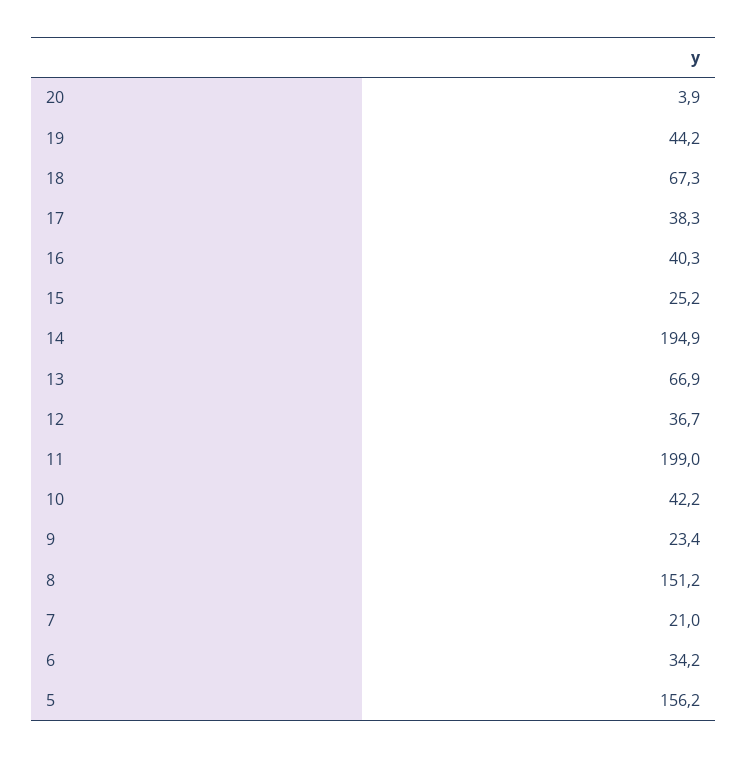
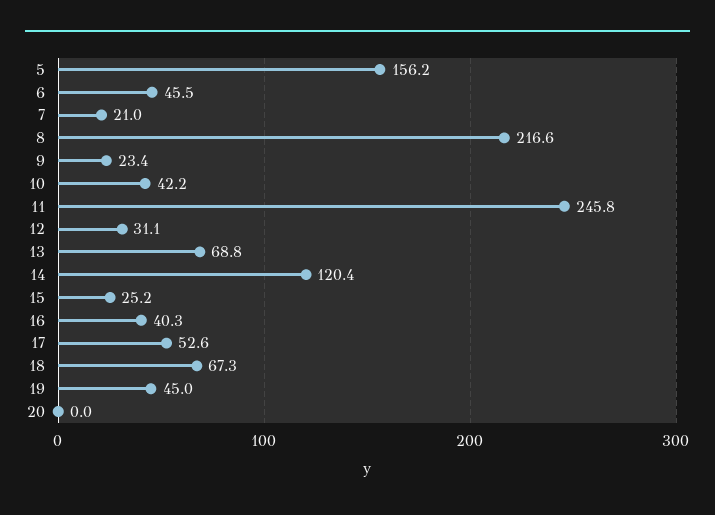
  {
-   "20": 3.9,
+   "20": 0,
-   "19": 44.2,
+   "19": 45,
    "18": 67.3,
-   "17": 38.3,
+   "17": 52.6,
    "16": 40.3,
    "15": 25.2,
-   "14": 194.9,
+   "14": 120.4,
-   "13": 66.9,
+   "13": 68.8,
-   "12": 36.7,
+   "12": 31.1,
-   "11": 199,
+   "11": 245.8,
    "10": 42.2,
    "9": 23.4,
-   "8": 151.2,
+   "8": 216.6,
    "7": 21,
-   "6": 34.2,
+   "6": 45.5,
    "5": 156.2
  }

